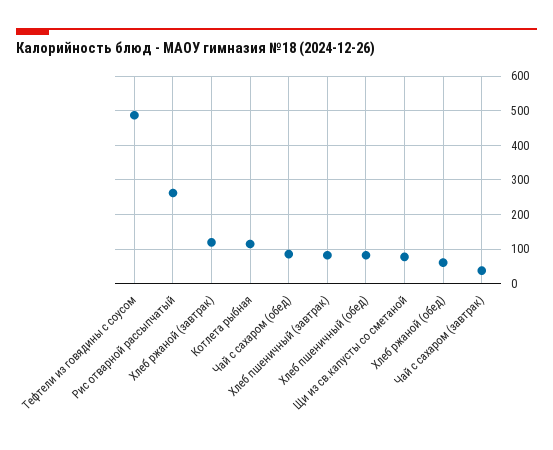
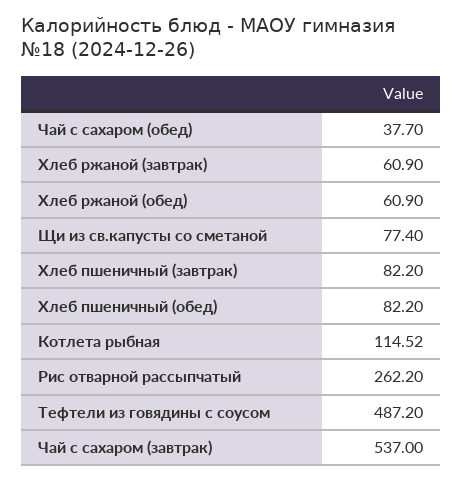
  {
    "Тефтели из говядины с соусом": 487.2,
    "Рис отварной рассыпчатый": 262.2,
-   "Хлеб ржаной (завтрак)": 120,
+   "Хлеб ржаной (завтрак)": 60.9,
    "Котлета рыбная": 114.52,
-   "Чай с сахаром (обед)": 80,
+   "Чай с сахаром (обед)": 37.7,
    "Хлеб пшеничный (завтрак)": 82.2,
    "Хлеб пшеничный (обед)": 82.2,
    "Щи из св.капусты со сметаной": 77.4,
    "Хлеб ржаной (обед)": 60.9,
-   "Чай с сахаром (завтрак)": 40
+   "Чай с сахаром (завтрак)": 537
  }

